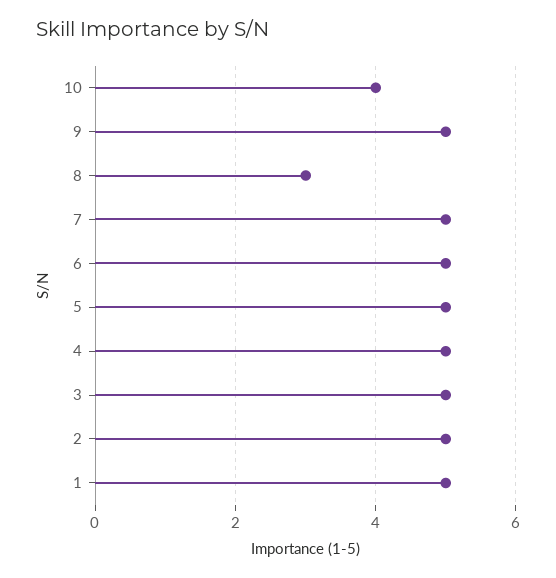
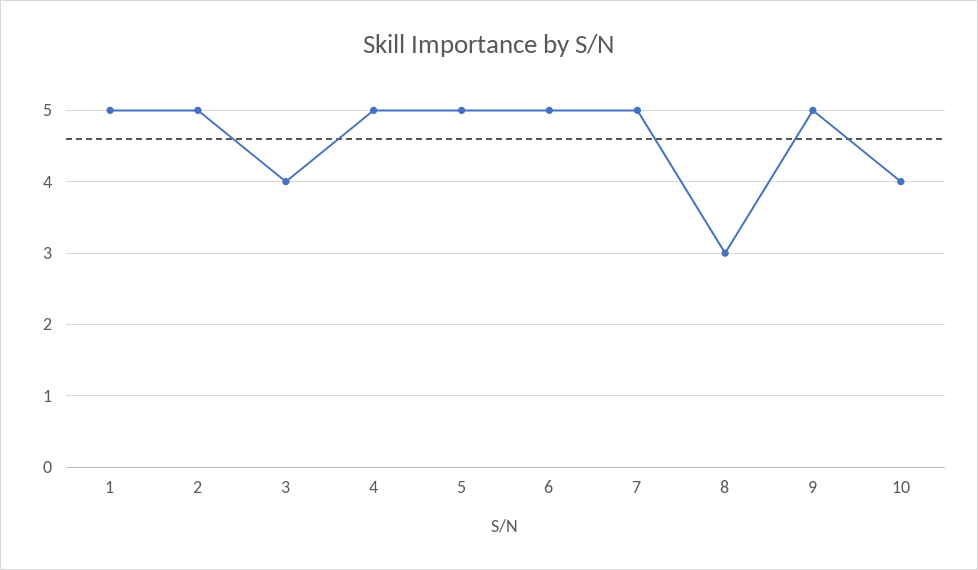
  {
    "10": 4,
    "9": 5,
    "8": 3,
    "7": 5,
    "6": 5,
    "5": 5,
    "4": 5,
-   "3": 5,
+   "3": 4,
    "2": 5,
    "1": 5
  }

